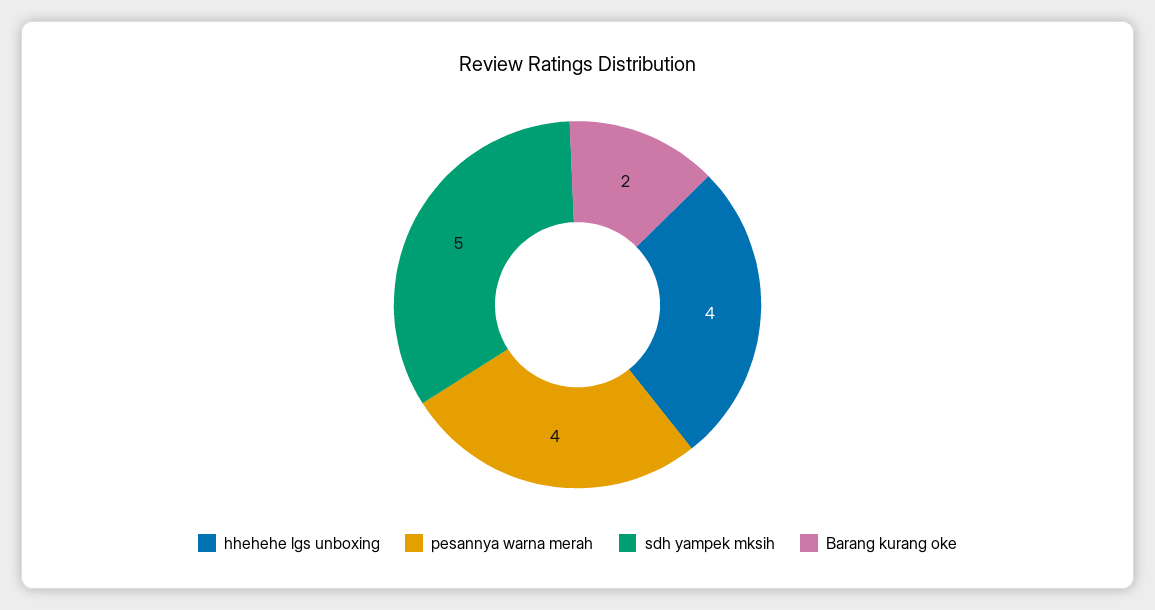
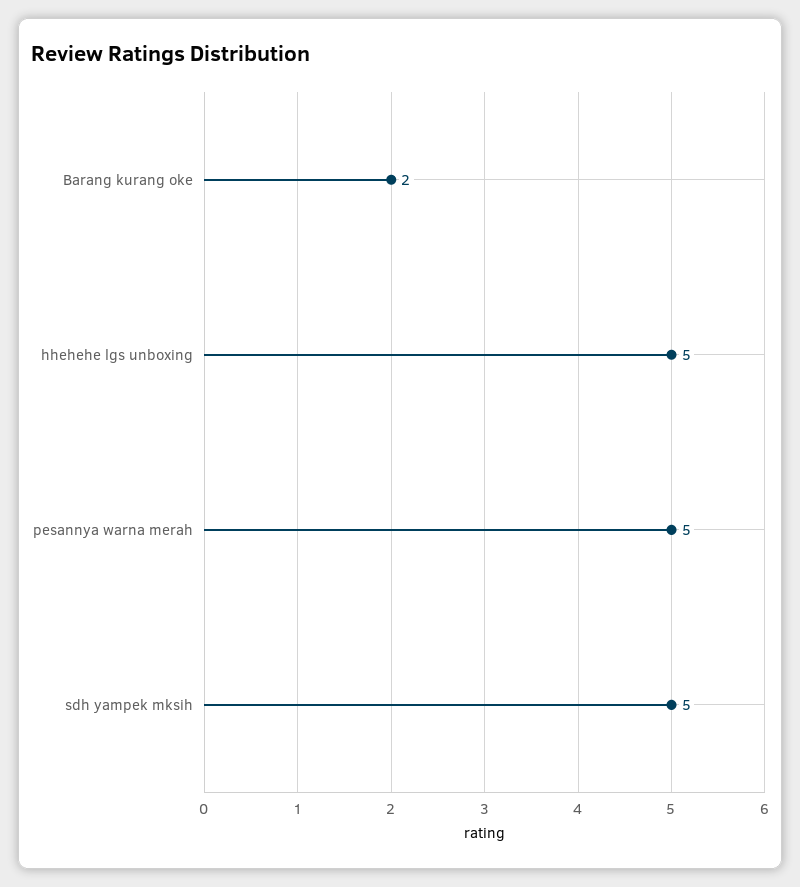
  {
-   "hhehehe lgs unboxing": 4,
+   "hhehehe lgs unboxing": 5,
-   "pesannya warna merah": 4,
+   "pesannya warna merah": 5,
    "sdh yampek mksih": 5,
    "Barang kurang oke": 2
  }

